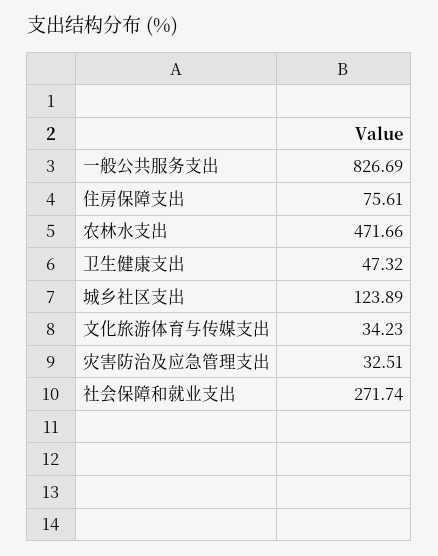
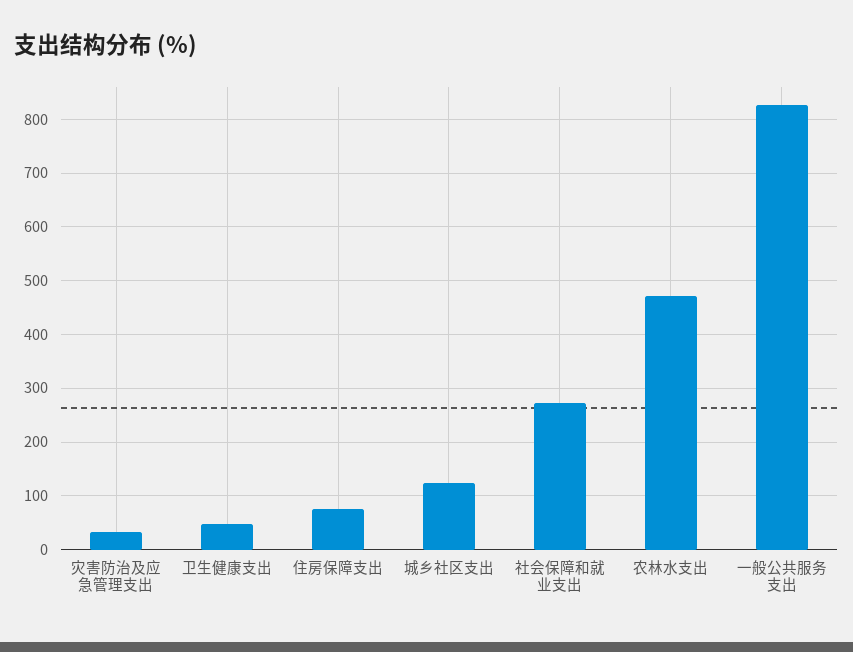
  {
    "一般公共服务支出": 826.69,
    "住房保障支出": 75.61,
    "农林水支出": 471.66,
    "卫生健康支出": 47.32,
    "城乡社区支出": 123.89,
-   "文化旅游体育与传媒支出": 34.23,
    "灾害防治及应急管理支出": 32.51,
    "社会保障和就业支出": 271.74
  }

